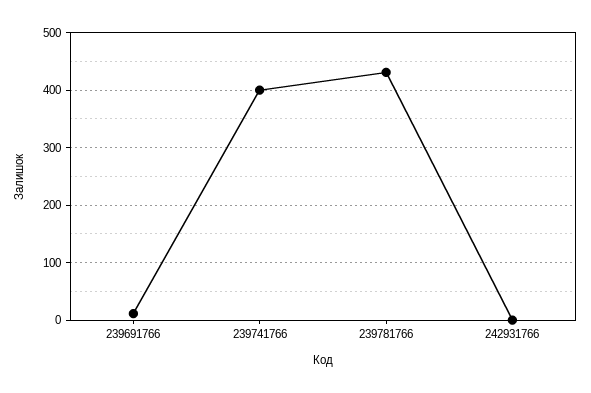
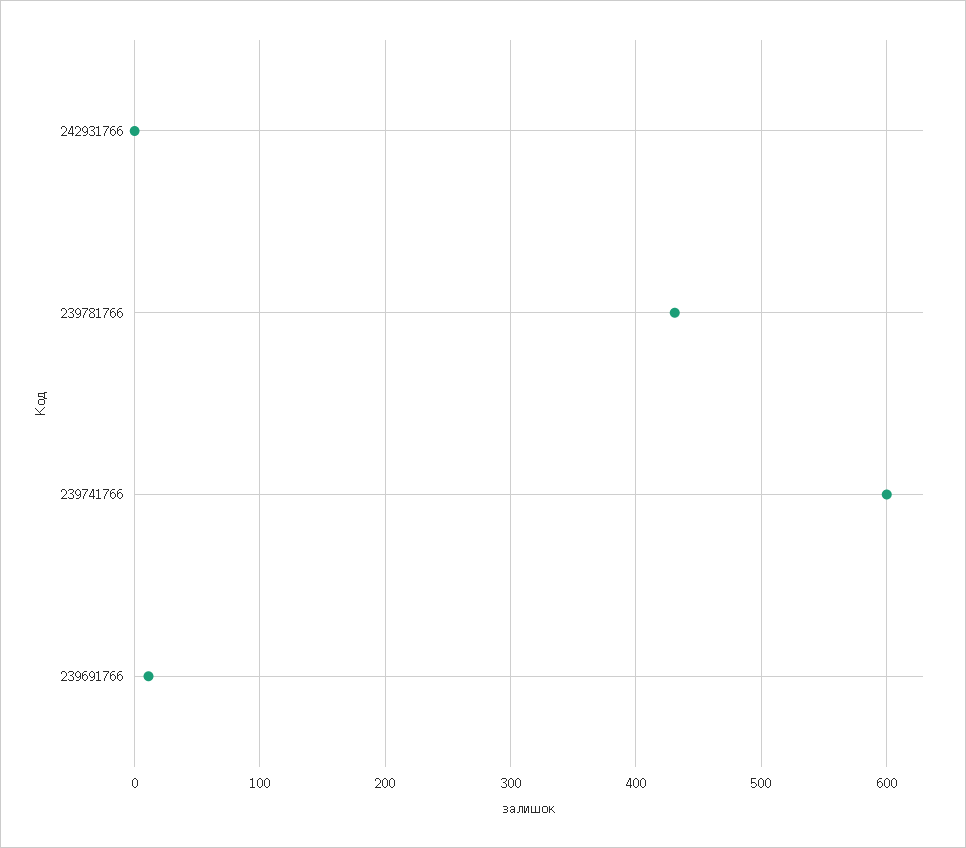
  {
    "239691766": 10,
-   "239741766": 400,
+   "239741766": 600,
    "239781766": 430,
    "242931766": 0
  }

